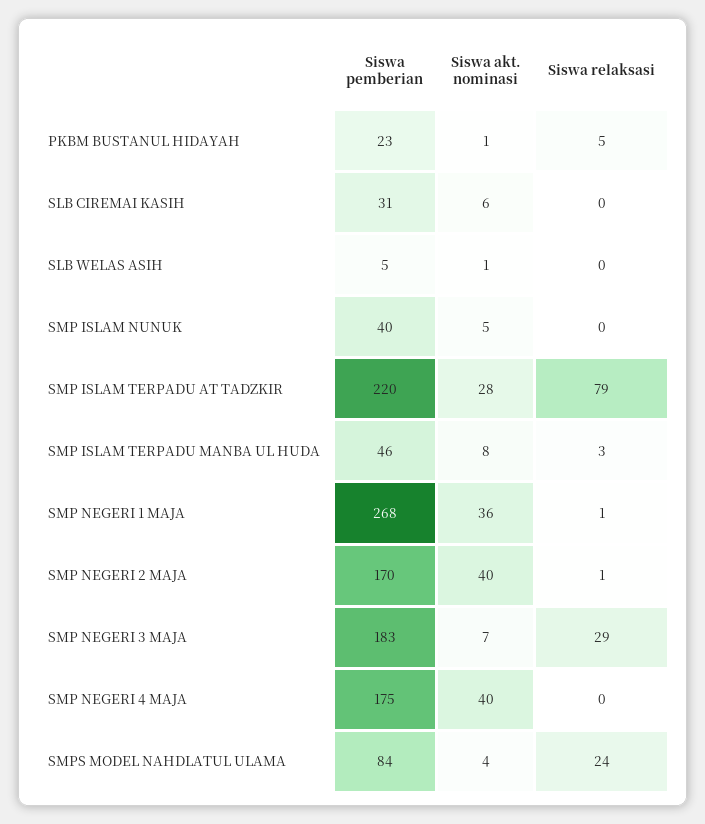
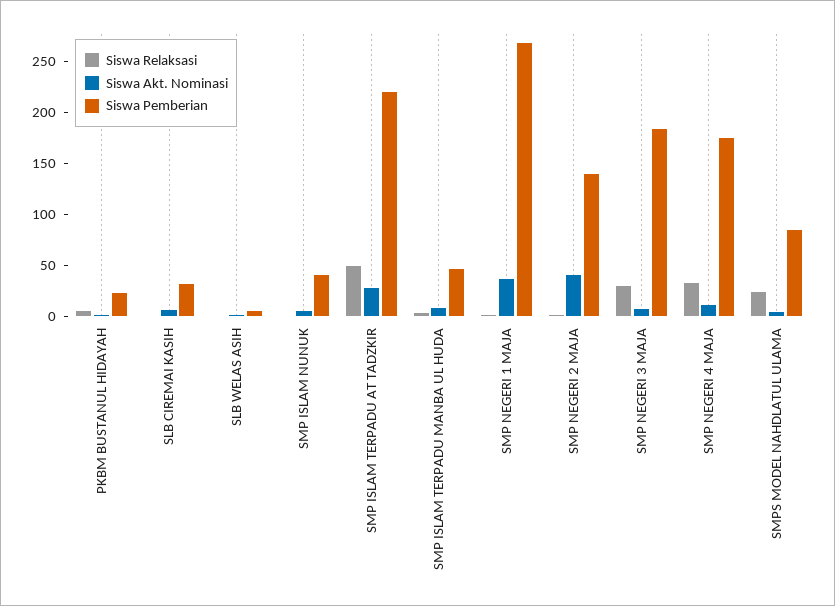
  {
    "Siswa pemberian": {
      "PKBM BUSTANUL HIDAYAH": 23,
      "SLB CIREMAI KASIH": 31,
      "SLB WELAS ASIH": 5,
      "SMP ISLAM NUNUK": 40,
      "SMP ISLAM TERPADU AT TADZKIR": 220,
      "SMP ISLAM TERPADU MANBA UL HUDA": 46,
      "SMP NEGERI 1 MAJA": 268,
-     "SMP NEGERI 2 MAJA": 170,
+     "SMP NEGERI 2 MAJA": 140,
      "SMP NEGERI 3 MAJA": 183,
      "SMP NEGERI 4 MAJA": 175,
      "SMPS MODEL NAHDLATUL ULAMA": 84
    },
    "Siswa akt. nominasi": {
      "PKBM BUSTANUL HIDAYAH": 1,
      "SLB CIREMAI KASIH": 6,
      "SLB WELAS ASIH": 1,
      "SMP ISLAM NUNUK": 5,
      "SMP ISLAM TERPADU AT TADZKIR": 28,
      "SMP ISLAM TERPADU MANBA UL HUDA": 8,
      "SMP NEGERI 1 MAJA": 36,
      "SMP NEGERI 2 MAJA": 40,
      "SMP NEGERI 3 MAJA": 7,
-     "SMP NEGERI 4 MAJA": 40,
+     "SMP NEGERI 4 MAJA": 10,
      "SMPS MODEL NAHDLATUL ULAMA": 4
    },
    "Siswa relaksasi": {
      "PKBM BUSTANUL HIDAYAH": 5,
      "SLB CIREMAI KASIH": 0,
      "SLB WELAS ASIH": 0,
      "SMP ISLAM NUNUK": 0,
-     "SMP ISLAM TERPADU AT TADZKIR": 79,
+     "SMP ISLAM TERPADU AT TADZKIR": 50,
      "SMP ISLAM TERPADU MANBA UL HUDA": 3,
      "SMP NEGERI 1 MAJA": 1,
      "SMP NEGERI 2 MAJA": 1,
      "SMP NEGERI 3 MAJA": 29,
-     "SMP NEGERI 4 MAJA": 0,
+     "SMP NEGERI 4 MAJA": 30,
      "SMPS MODEL NAHDLATUL ULAMA": 24
    }
  }

